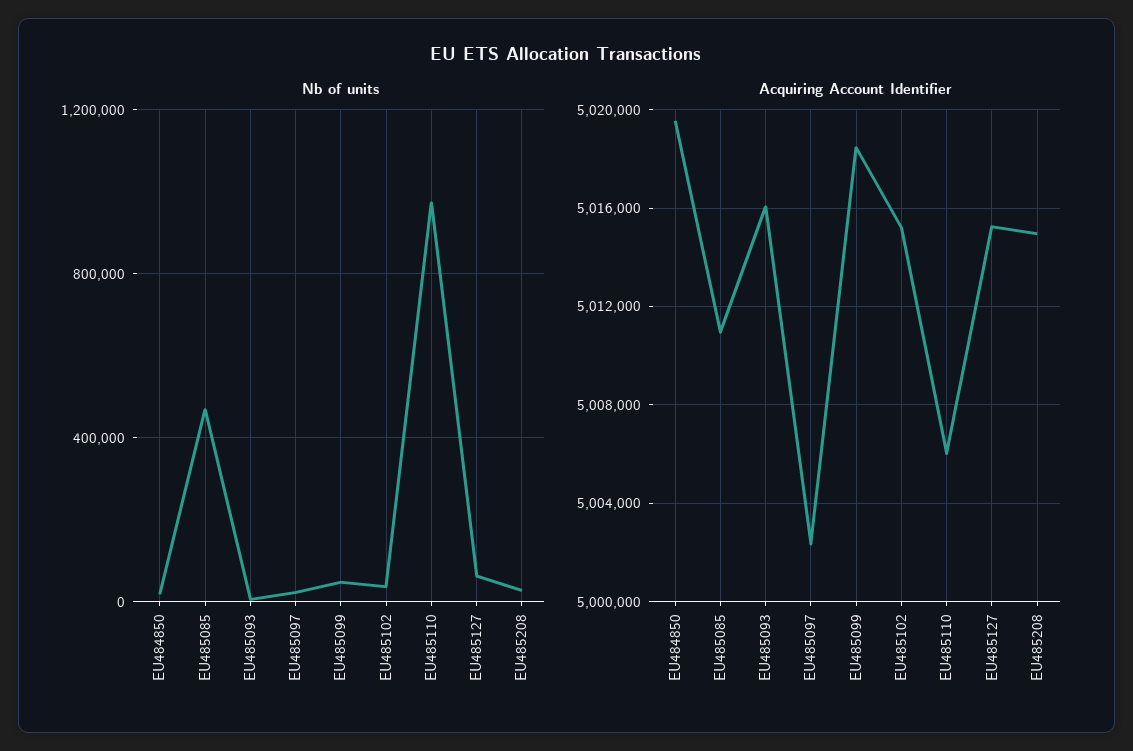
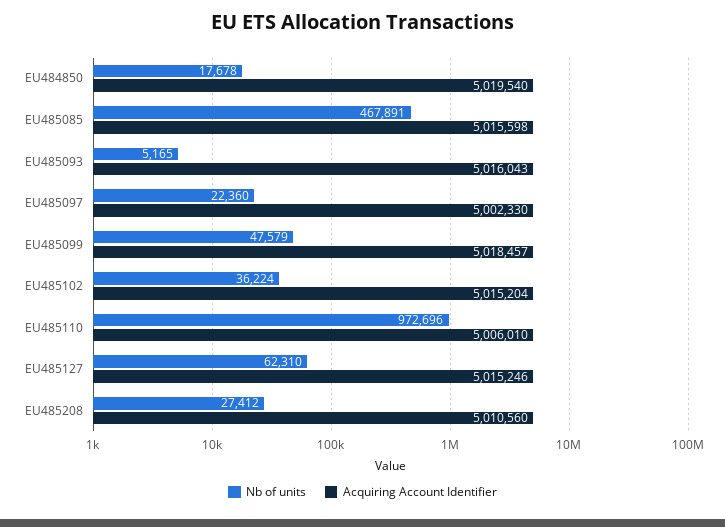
  {
    "Nb of units": {
      "EU484850": 17678,
      "EU485085": 467891,
      "EU485093": 5165,
      "EU485097": 22360,
      "EU485099": 47579,
      "EU485102": 36224,
      "EU485110": 972696,
      "EU485127": 62310,
      "EU485208": 27412
    },
    "Acquiring Account Identifier": {
      "EU484850": 5019540,
-     "EU485085": 5011000,
+     "EU485085": 5015598,
      "EU485093": 5016043,
      "EU485097": 5002330,
      "EU485099": 5018457,
      "EU485102": 5015204,
      "EU485110": 5006010,
      "EU485127": 5015246,
-     "EU485208": 5015000
+     "EU485208": 5010560
    }
  }

